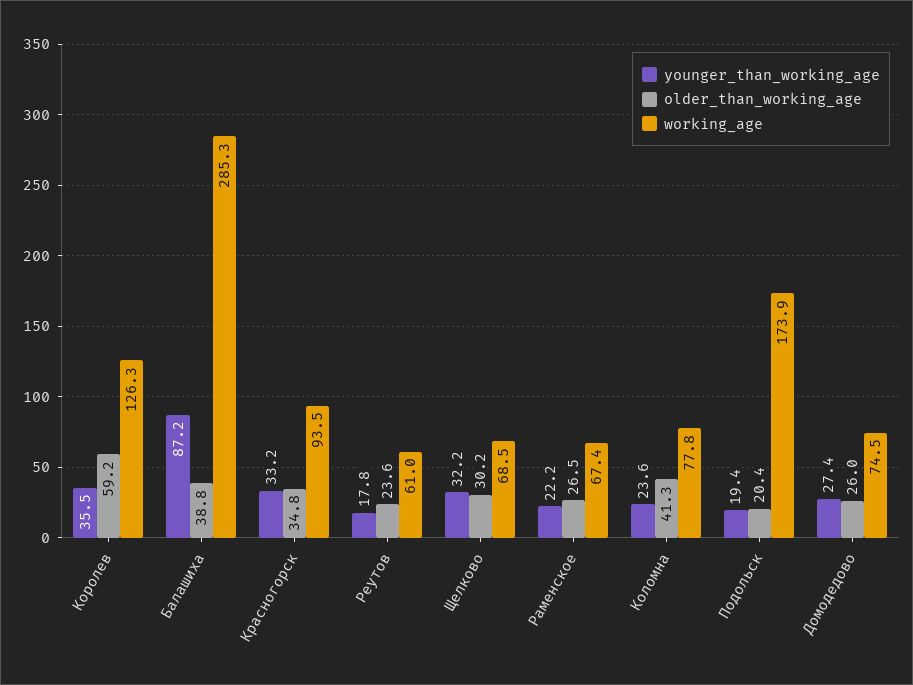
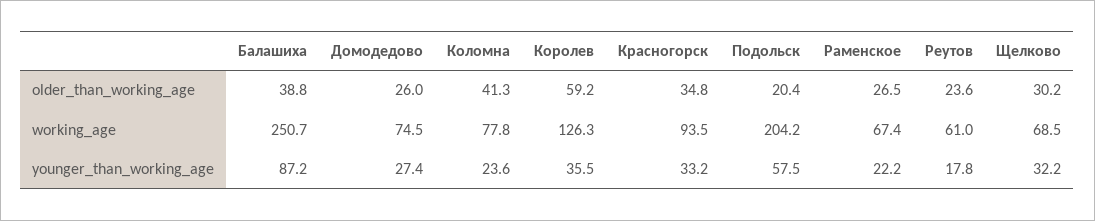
  {
    "younger_than_working_age": {
      "Королев": 35.5,
      "Балашиха": 87.2,
      "Красногорск": 33.2,
      "Реутов": 17.8,
      "Щелково": 32.2,
      "Раменское": 22.2,
      "Коломна": 23.6,
-     "Подольск": 19.4,
+     "Подольск": 57.5,
      "Домодедово": 27.4
    },
    "older_than_working_age": {
      "Королев": 59.2,
      "Балашиха": 38.8,
      "Красногорск": 34.8,
      "Реутов": 23.6,
      "Щелково": 30.2,
      "Раменское": 26.5,
      "Коломна": 41.3,
      "Подольск": 20.4,
      "Домодедово": 26
    },
    "working_age": {
      "Королев": 126.3,
-     "Балашиха": 285.3,
+     "Балашиха": 250.7,
      "Красногорск": 93.5,
      "Реутов": 61,
      "Щелково": 68.5,
      "Раменское": 67.4,
      "Коломна": 77.8,
-     "Подольск": 173.9,
+     "Подольск": 204.2,
      "Домодедово": 74.5
    }
  }

